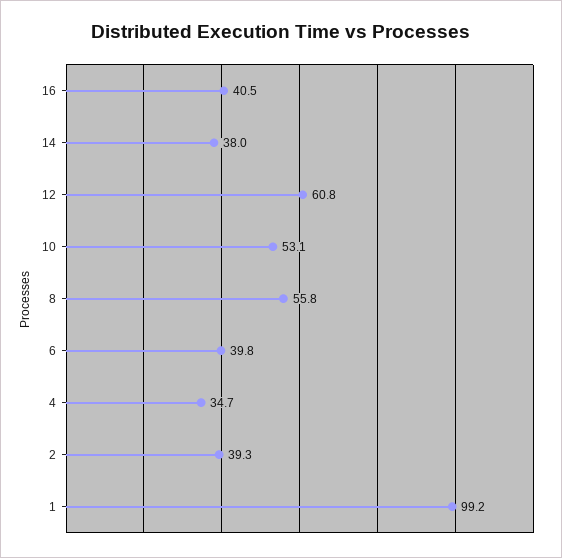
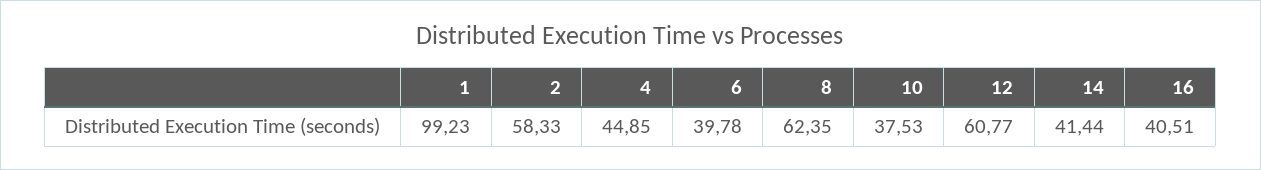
  {
    "16": 40.51,
-   "14": 38,
+   "14": 41.44,
    "12": 60.77,
-   "10": 53.1,
+   "10": 37.53,
-   "8": 55.8,
+   "8": 62.35,
    "6": 39.78,
-   "4": 34.7,
+   "4": 44.85,
-   "2": 39.3,
+   "2": 58.33,
    "1": 99.23
  }

